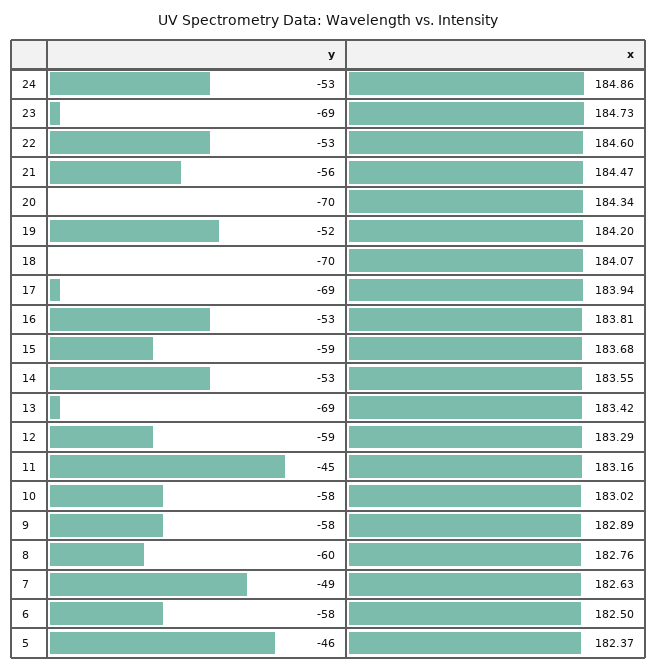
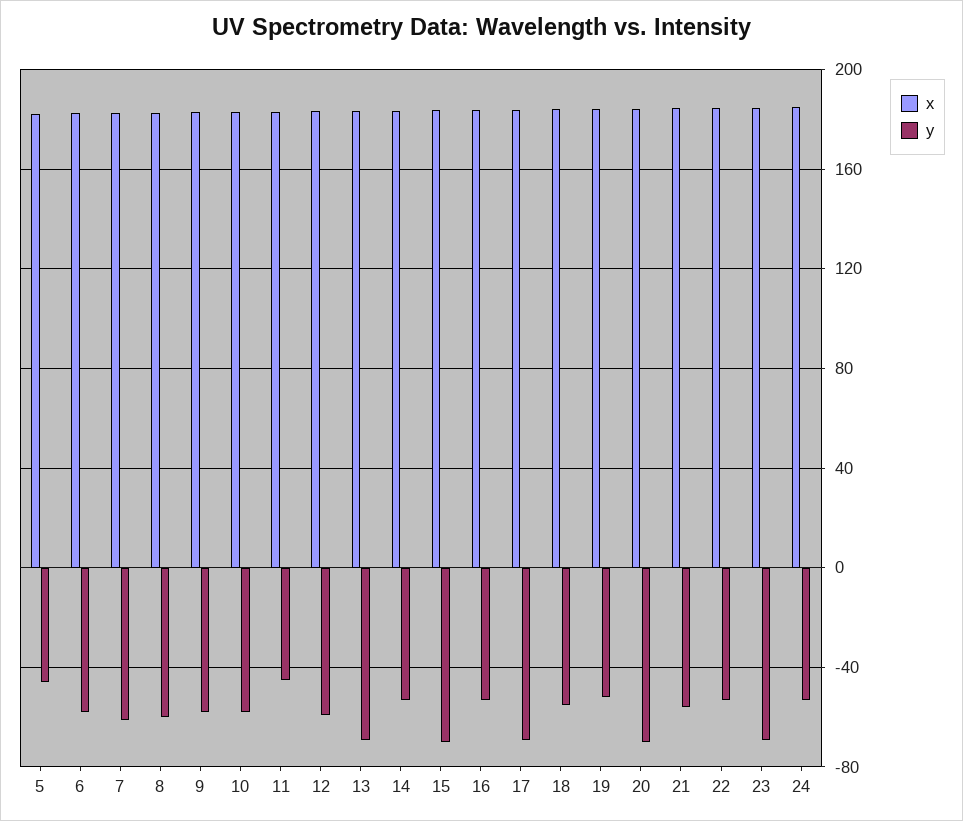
  {
    "y": {
      "24": -53,
      "23": -69,
      "22": -53,
      "21": -56,
      "20": -70,
      "19": -52,
-     "18": -70,
+     "18": -55,
      "17": -69,
      "16": -53,
-     "15": -59,
+     "15": -70,
      "14": -53,
      "13": -69,
      "12": -59,
      "11": -45,
      "10": -58,
      "9": -58,
      "8": -60,
-     "7": -49,
+     "7": -60,
      "6": -58,
      "5": -46
    },
    "x": {
      "24": 184.86,
      "23": 184.73,
      "22": 184.6,
      "21": 184.47,
      "20": 184.34,
      "19": 184.2,
      "18": 184.07,
      "17": 183.94,
      "16": 183.81,
      "15": 183.68,
      "14": 183.55,
      "13": 183.42,
      "12": 183.29,
      "11": 183.16,
      "10": 183.02,
      "9": 182.89,
      "8": 182.76,
      "7": 182.63,
      "6": 182.5,
      "5": 182.37
    }
  }

